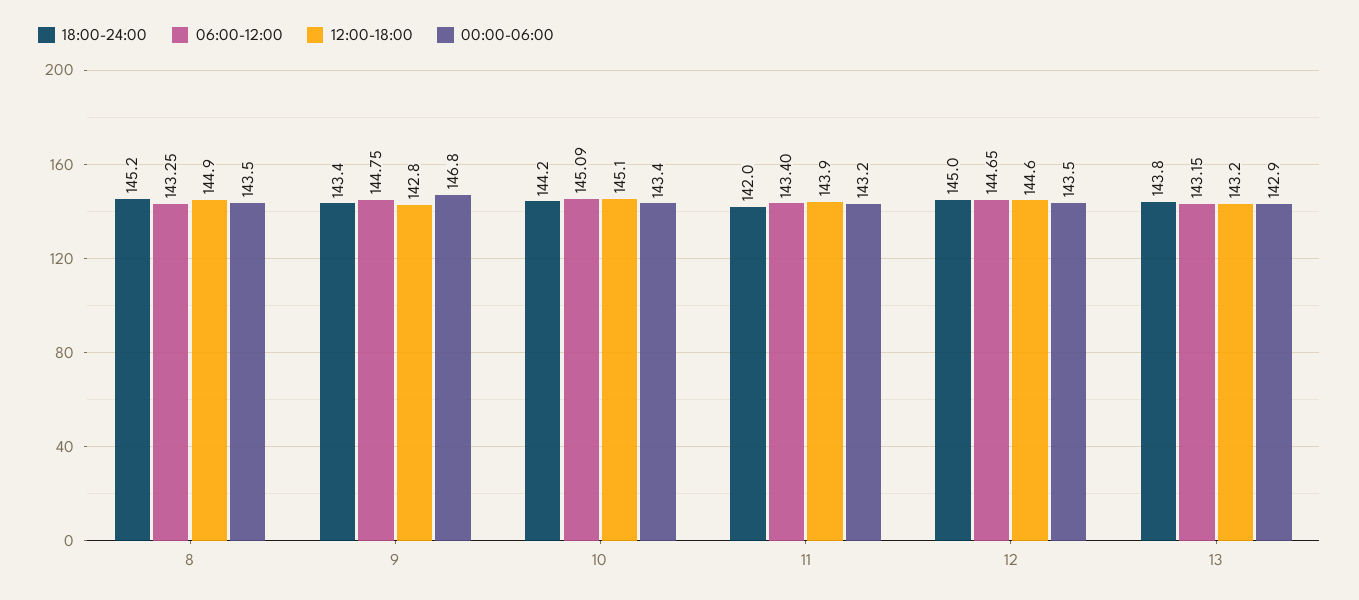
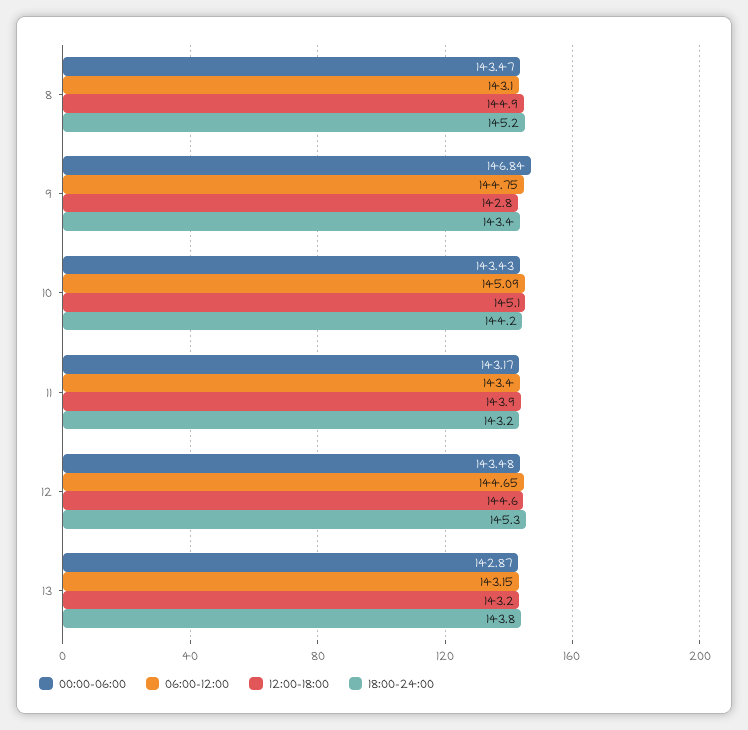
  {
    "18:00-24:00": {
      "8": 145.2,
      "9": 143.4,
      "10": 144.2,
-     "11": 142,
+     "11": 143.2,
-     "12": 145,
+     "12": 145.3,
      "13": 143.8
    },
    "06:00-12:00": {
-     "8": 143.25,
+     "8": 143.1,
      "9": 144.75,
      "10": 145.09,
      "11": 143.4,
      "12": 144.65,
      "13": 143.15
    },
    "12:00-18:00": {
      "8": 144.9,
      "9": 142.8,
      "10": 145.1,
      "11": 143.9,
      "12": 144.6,
      "13": 143.2
    },
    "00:00-06:00": {
      "8": 143.47,
      "9": 146.84,
      "10": 143.43,
      "11": 143.17,
      "12": 143.48,
      "13": 142.87
    }
  }

